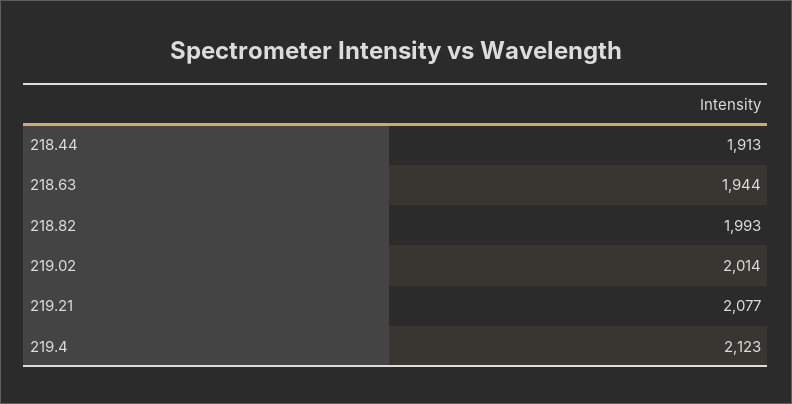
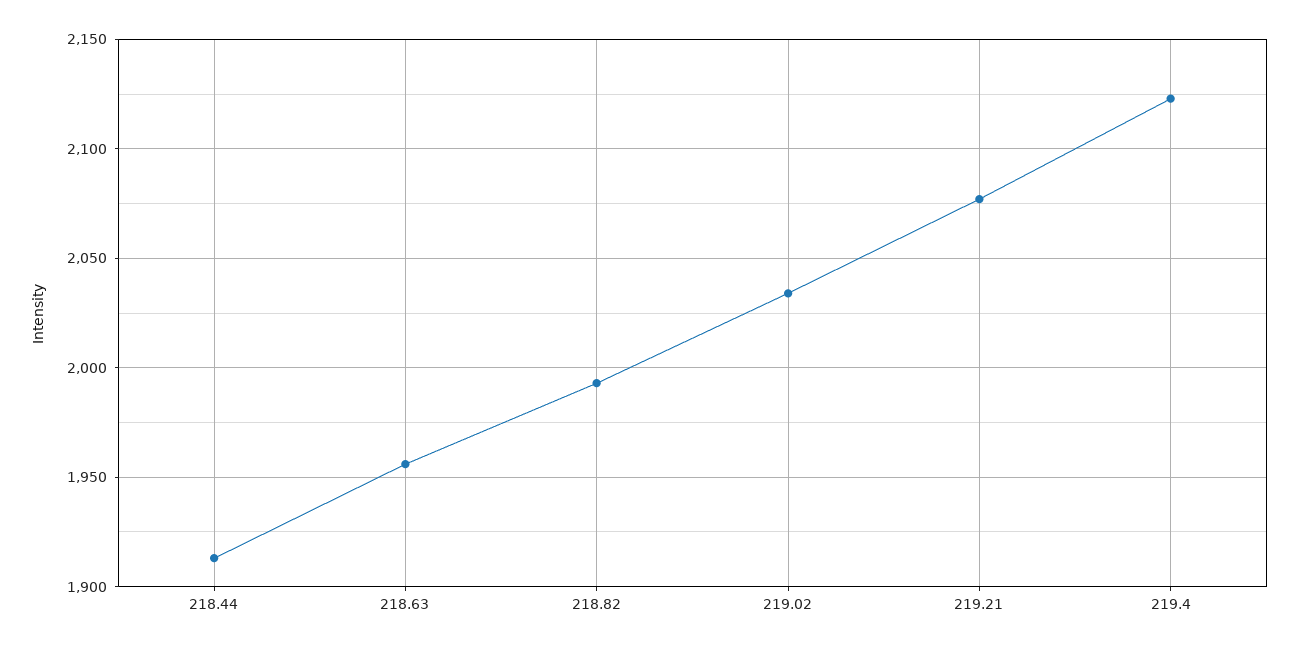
  {
    "218.44": 1913,
-   "218.63": 1944,
+   "218.63": 1955,
    "218.82": 1993,
-   "219.02": 2014,
+   "219.02": 2035,
    "219.21": 2077,
    "219.4": 2123
  }

